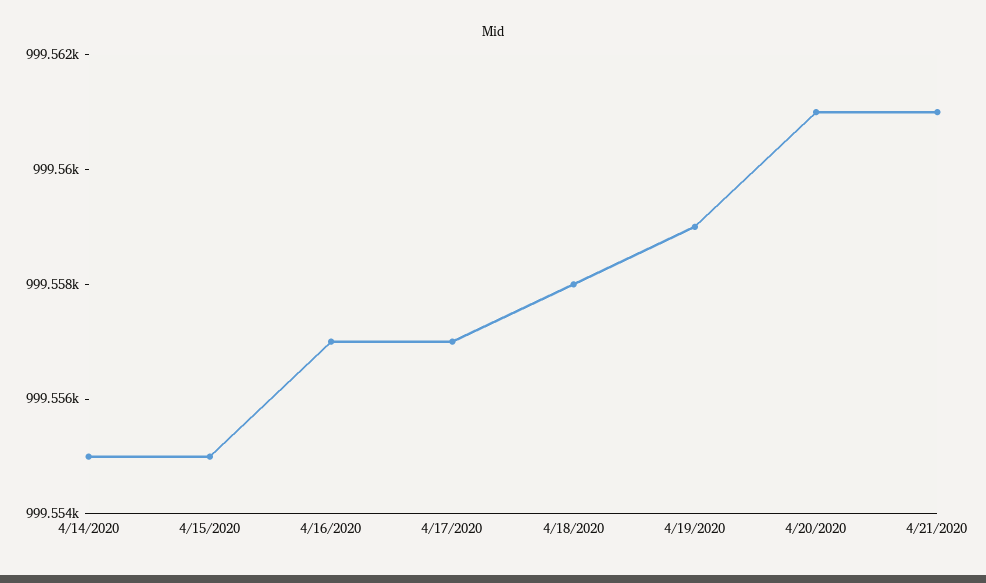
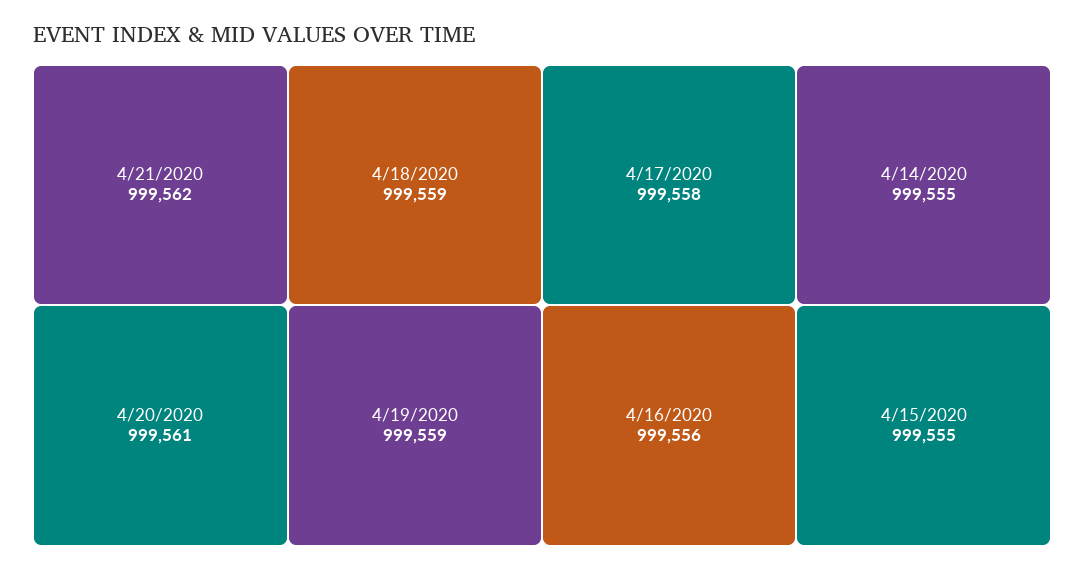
  {
    "4/14/2020": 999555,
    "4/15/2020": 999555,
-   "4/16/2020": 999557,
+   "4/16/2020": 999556,
-   "4/17/2020": 999557,
+   "4/17/2020": 999558,
-   "4/18/2020": 999558,
+   "4/18/2020": 999559,
    "4/19/2020": 999559,
    "4/20/2020": 999561,
-   "4/21/2020": 999561
+   "4/21/2020": 999562
  }

